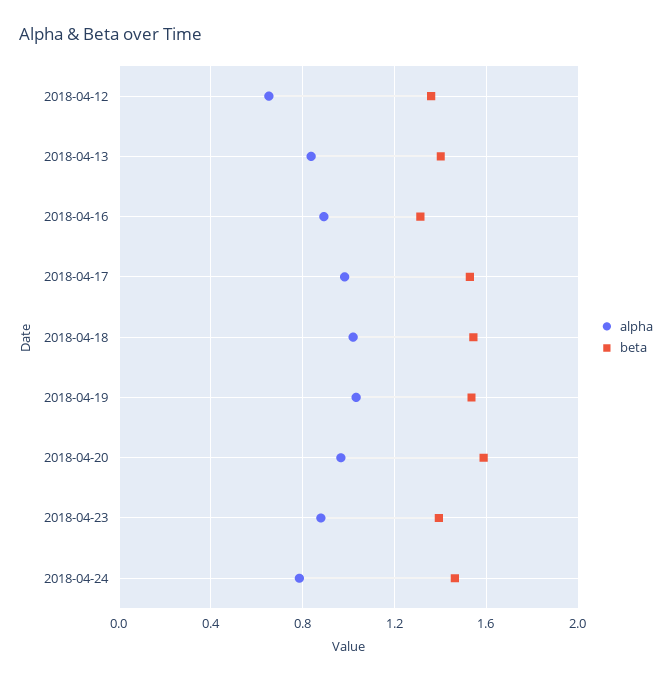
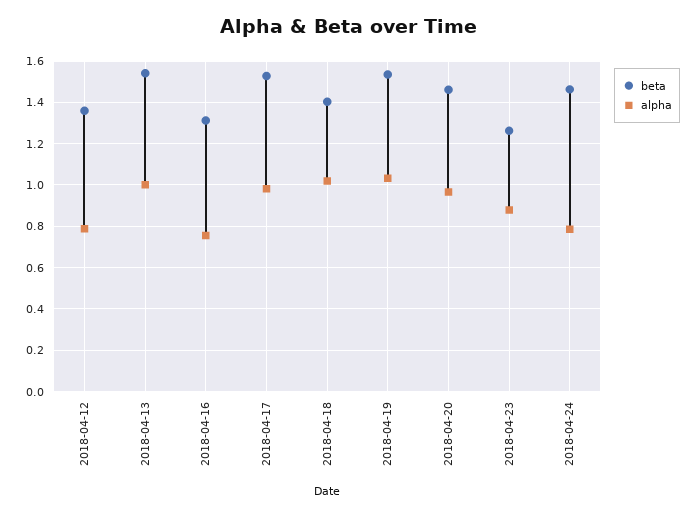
  {
    "alpha": {
-     "2018-04-12": 0.65,
+     "2018-04-12": 0.8,
-     "2018-04-13": 0.85,
+     "2018-04-13": 1,
-     "2018-04-16": 0.9,
+     "2018-04-16": 0.75,
      "2018-04-17": 1,
      "2018-04-18": 1,
      "2018-04-19": 1.05,
      "2018-04-20": 0.95,
      "2018-04-23": 0.9,
      "2018-04-24": 0.8
    },
    "beta": {
      "2018-04-12": 1.35,
-     "2018-04-13": 1.4,
+     "2018-04-13": 1.55,
      "2018-04-16": 1.3,
      "2018-04-17": 1.55,
-     "2018-04-18": 1.55,
+     "2018-04-18": 1.4,
      "2018-04-19": 1.55,
-     "2018-04-20": 1.6,
+     "2018-04-20": 1.45,
-     "2018-04-23": 1.4,
+     "2018-04-23": 1.25,
      "2018-04-24": 1.45
    }
  }

